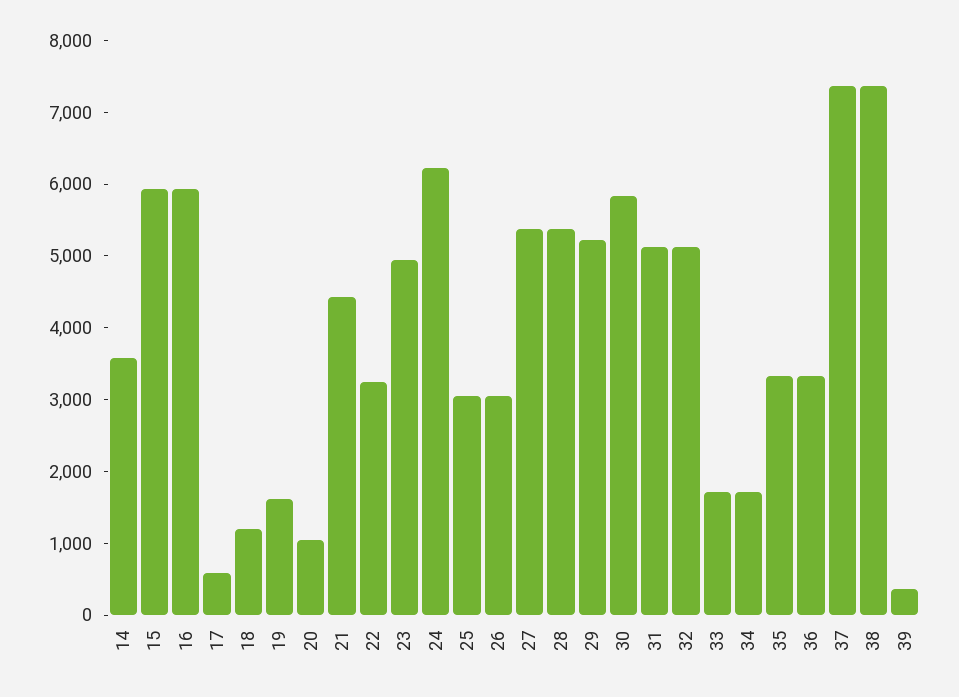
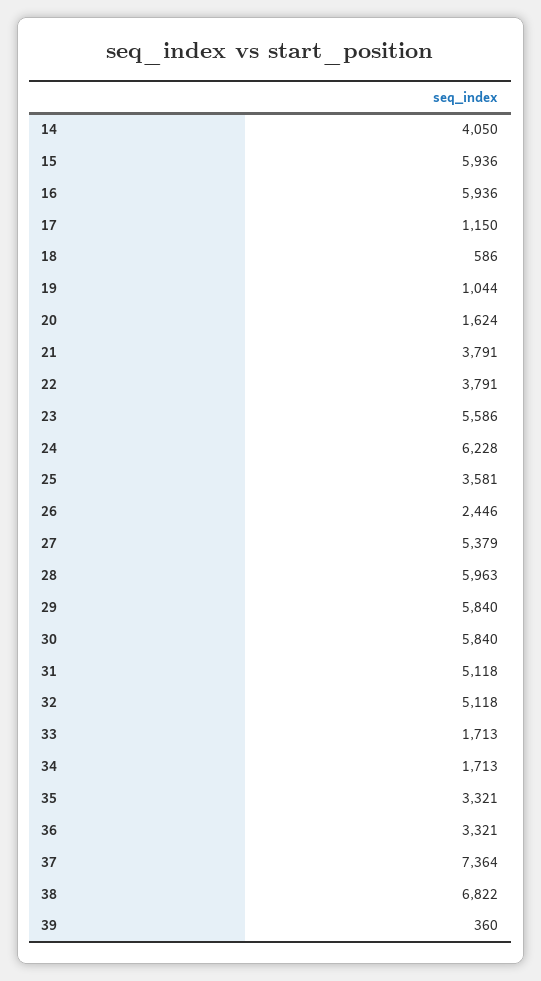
  {
-   "14": 3600,
+   "14": 4050,
    "15": 5936,
    "16": 5936,
-   "17": 600,
+   "17": 1150,
-   "18": 1200,
+   "18": 586,
-   "19": 1600,
+   "19": 1044,
-   "20": 1000,
+   "20": 1624,
-   "21": 4400,
+   "21": 3791,
-   "22": 3200,
+   "22": 3791,
-   "23": 5000,
+   "23": 5586,
    "24": 6228,
-   "25": 3000,
+   "25": 3581,
-   "26": 3000,
+   "26": 2446,
    "27": 5379,
-   "28": 5400,
+   "28": 5963,
-   "29": 5200,
+   "29": 5840,
    "30": 5840,
    "31": 5118,
    "32": 5118,
    "33": 1713,
    "34": 1713,
    "35": 3321,
    "36": 3321,
    "37": 7364,
-   "38": 7400,
+   "38": 6822,
    "39": 360
  }

